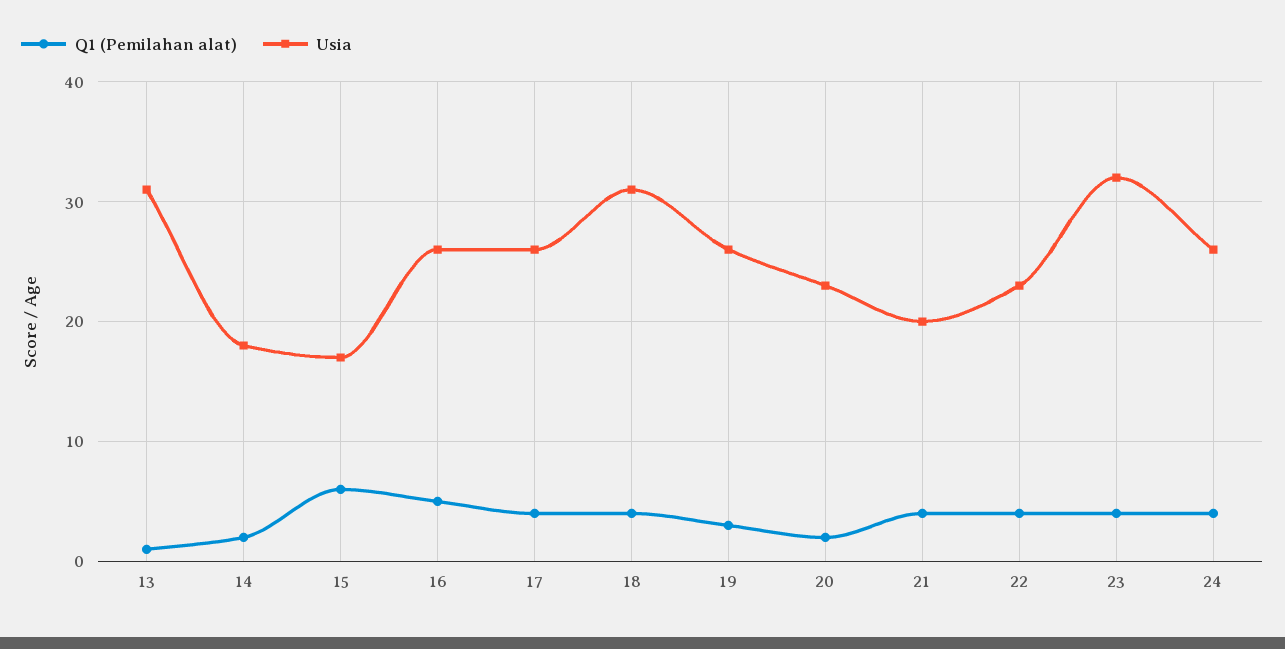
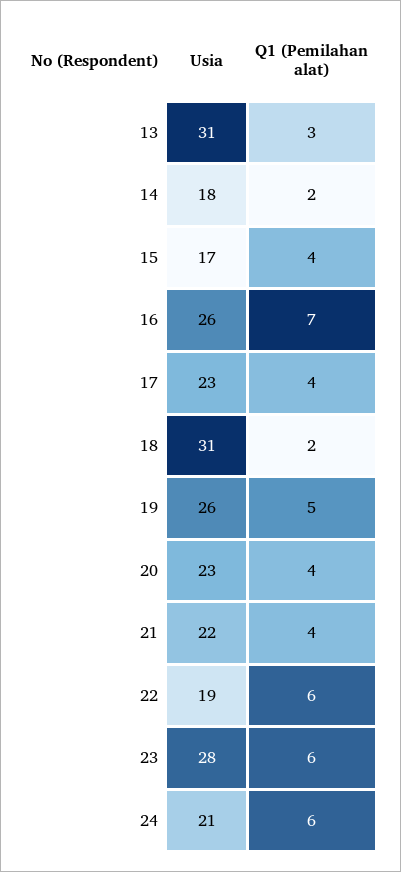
  {
    "Q1 (Pemilahan alat)": {
-     "13": 1,
+     "13": 3,
      "14": 2,
-     "15": 6,
+     "15": 4,
-     "16": 5,
+     "16": 7,
      "17": 4,
-     "18": 4,
+     "18": 2,
-     "19": 3,
+     "19": 5,
-     "20": 2,
+     "20": 4,
      "21": 4,
-     "22": 4,
+     "22": 6,
-     "23": 4,
+     "23": 6,
-     "24": 4
+     "24": 6
    },
    "Usia": {
      "13": 31,
      "14": 18,
      "15": 17,
      "16": 26,
-     "17": 26,
+     "17": 23,
      "18": 31,
      "19": 26,
      "20": 23,
-     "21": 20,
+     "21": 22,
-     "22": 23,
+     "22": 19,
-     "23": 32,
+     "23": 28,
-     "24": 26
+     "24": 21
    }
  }

